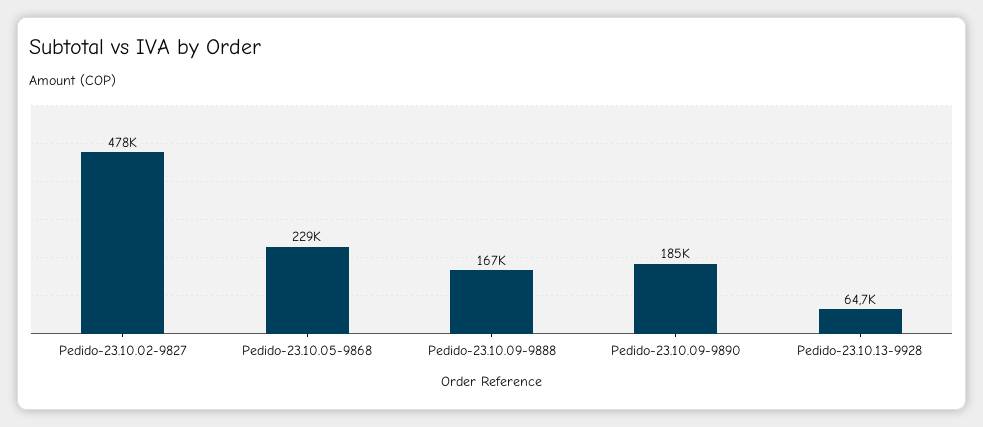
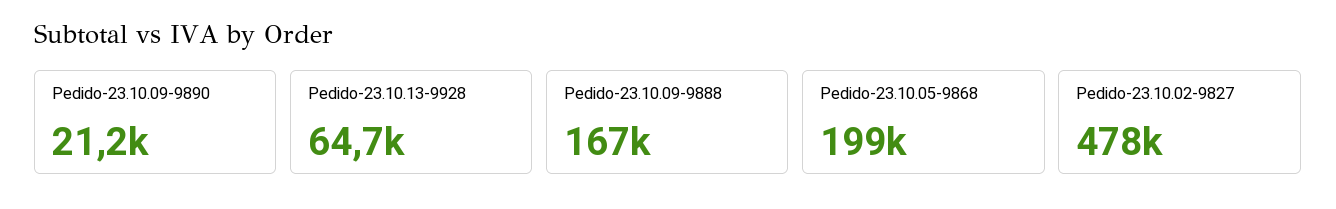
  {
    "Pedido-23.10.02-9827": 478000,
-   "Pedido-23.10.05-9868": 229000,
+   "Pedido-23.10.05-9868": 199000,
    "Pedido-23.10.09-9888": 167000,
-   "Pedido-23.10.09-9890": 185000,
+   "Pedido-23.10.09-9890": 21200,
    "Pedido-23.10.13-9928": 64700
  }

